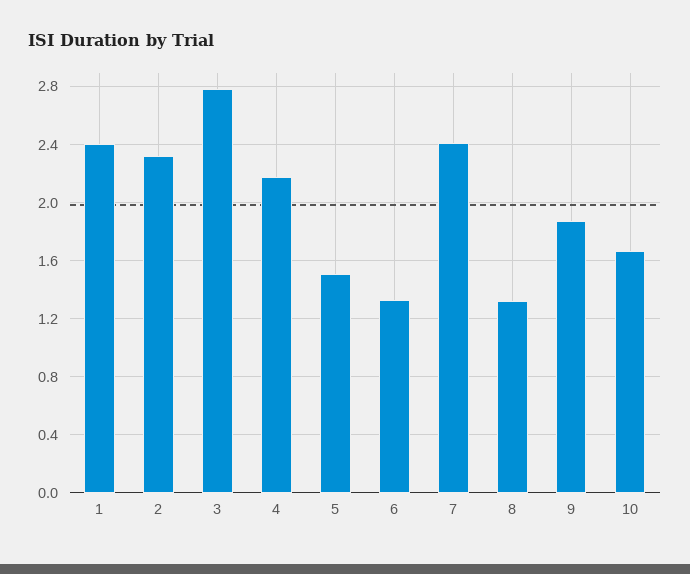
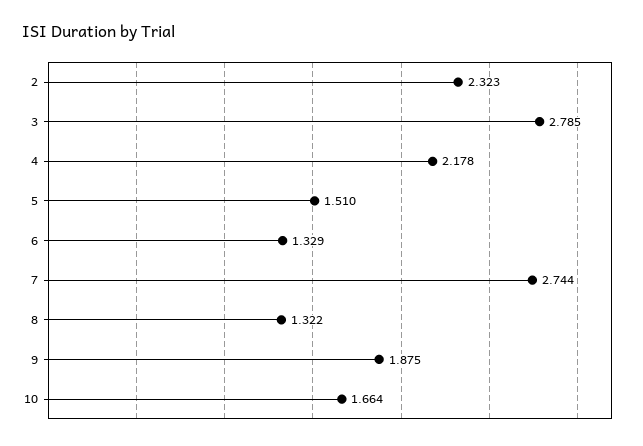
  {
-   "1": 2.4,
    "2": 2.323,
    "3": 2.785,
    "4": 2.178,
    "5": 1.51,
    "6": 1.329,
-   "7": 2.4,
+   "7": 2.744,
    "8": 1.322,
    "9": 1.875,
    "10": 1.664
  }

